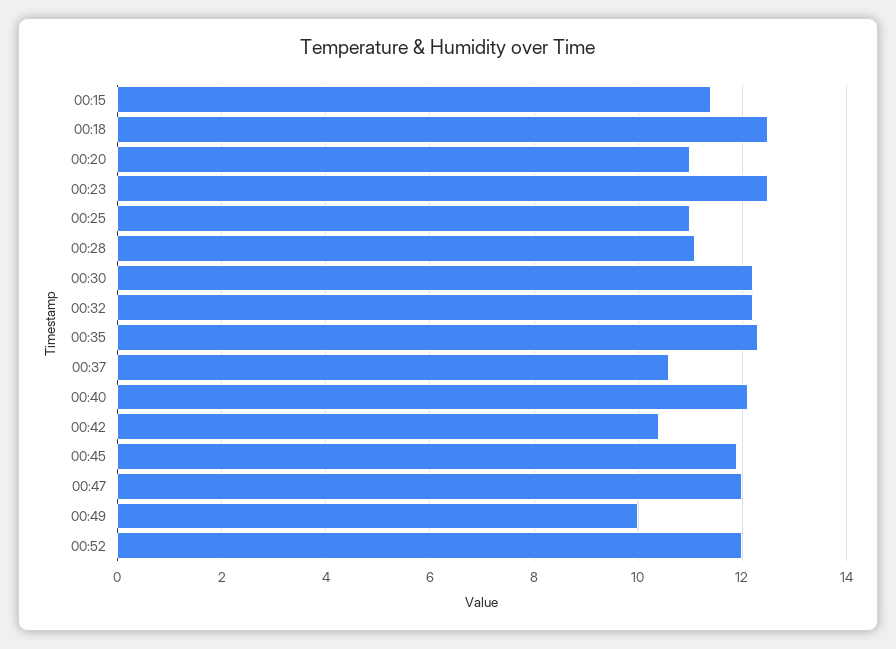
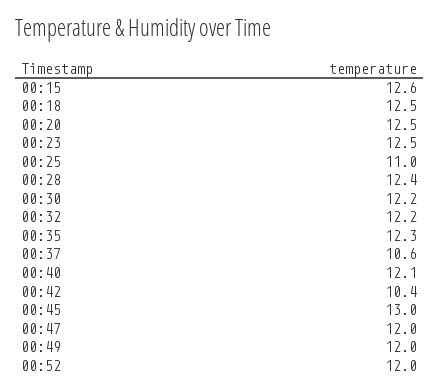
  {
-   "00:15": 11.5,
+   "00:15": 12.6,
    "00:18": 12.5,
-   "00:20": 11,
+   "00:20": 12.5,
    "00:23": 12.5,
    "00:25": 11,
-   "00:28": 11,
+   "00:28": 12.4,
    "00:30": 12.2,
    "00:32": 12.2,
    "00:35": 12.3,
    "00:37": 10.6,
    "00:40": 12.1,
    "00:42": 10.4,
-   "00:45": 12,
+   "00:45": 13,
    "00:47": 12,
-   "00:49": 10,
+   "00:49": 12,
    "00:52": 12
  }

